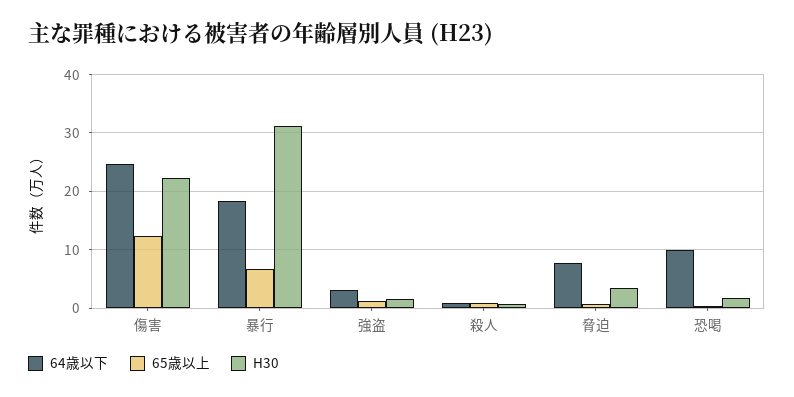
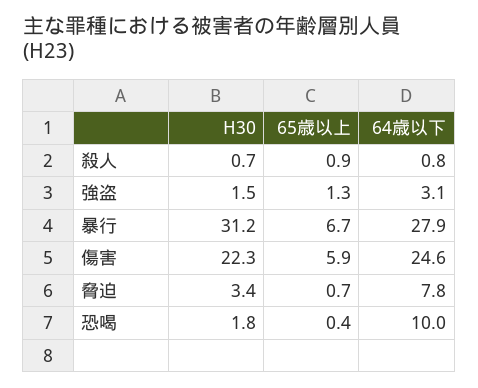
  {
    "64歳以下": {
      "傷害": 24.6,
-     "暴行": 18,
+     "暴行": 27.9,
      "強盗": 3.1,
      "殺人": 0.8,
      "脅迫": 7.8,
      "恐喝": 10
    },
    "65歳以上": {
-     "傷害": 12,
+     "傷害": 5.9,
      "暴行": 6.7,
      "強盗": 1.3,
      "殺人": 0.9,
      "脅迫": 0.7,
      "恐喝": 0.4
    },
    "H30": {
      "傷害": 22.3,
      "暴行": 31.2,
      "強盗": 1.5,
      "殺人": 0.7,
      "脅迫": 3.4,
      "恐喝": 1.8
    }
  }

